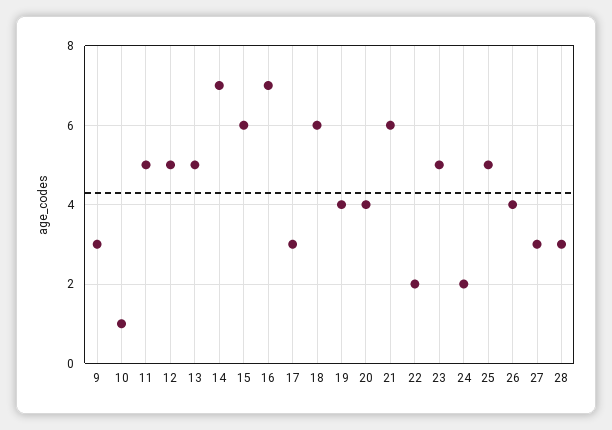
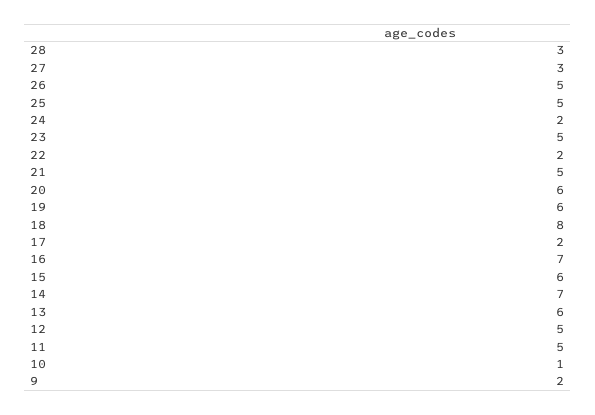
  {
-   "9": 3,
+   "9": 2,
    "10": 1,
    "11": 5,
    "12": 5,
-   "13": 5,
+   "13": 6,
    "14": 7,
    "15": 6,
    "16": 7,
-   "17": 3,
+   "17": 2,
-   "18": 6,
+   "18": 8,
-   "19": 4,
+   "19": 6,
-   "20": 4,
+   "20": 6,
-   "21": 6,
+   "21": 5,
    "22": 2,
    "23": 5,
    "24": 2,
    "25": 5,
-   "26": 4,
+   "26": 5,
    "27": 3,
    "28": 3
  }

